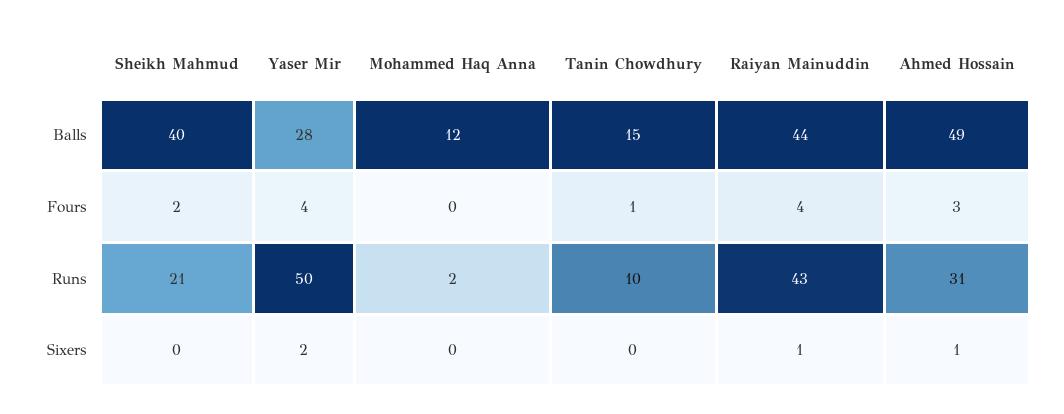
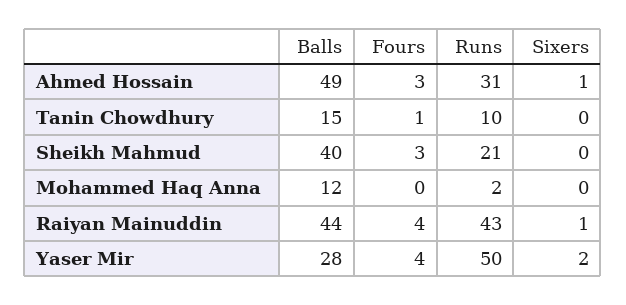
  {
    "Sheikh Mahmud": {
      "Balls": 40,
-     "Fours": 2,
+     "Fours": 3,
      "Runs": 21,
      "Sixers": 0
    },
    "Yaser Mir": {
      "Balls": 28,
      "Fours": 4,
      "Runs": 50,
      "Sixers": 2
    },
    "Mohammed Haq Anna": {
      "Balls": 12,
      "Fours": 0,
      "Runs": 2,
      "Sixers": 0
    },
    "Tanin Chowdhury": {
      "Balls": 15,
      "Fours": 1,
      "Runs": 10,
      "Sixers": 0
    },
    "Raiyan Mainuddin": {
      "Balls": 44,
      "Fours": 4,
      "Runs": 43,
      "Sixers": 1
    },
    "Ahmed Hossain": {
      "Balls": 49,
      "Fours": 3,
      "Runs": 31,
      "Sixers": 1
    }
  }

